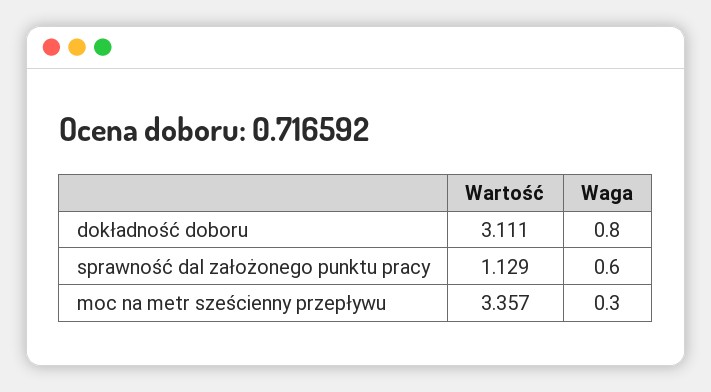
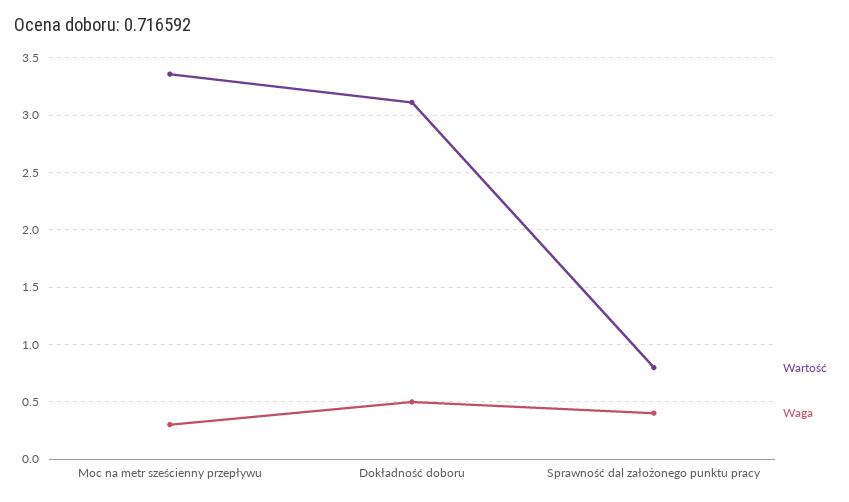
  {
    "Wartość": {
      "dokładność doboru": 3.111,
-     "sprawność dal założonego punktu pracy": 1.129,
+     "sprawność dal założonego punktu pracy": 0.8,
      "moc na metr sześcienny przepływu": 3.357
    },
    "Waga": {
-     "dokładność doboru": 0.8,
+     "dokładność doboru": 0.5,
-     "sprawność dal założonego punktu pracy": 0.6,
+     "sprawność dal założonego punktu pracy": 0.4,
      "moc na metr sześcienny przepływu": 0.3
    }
  }

